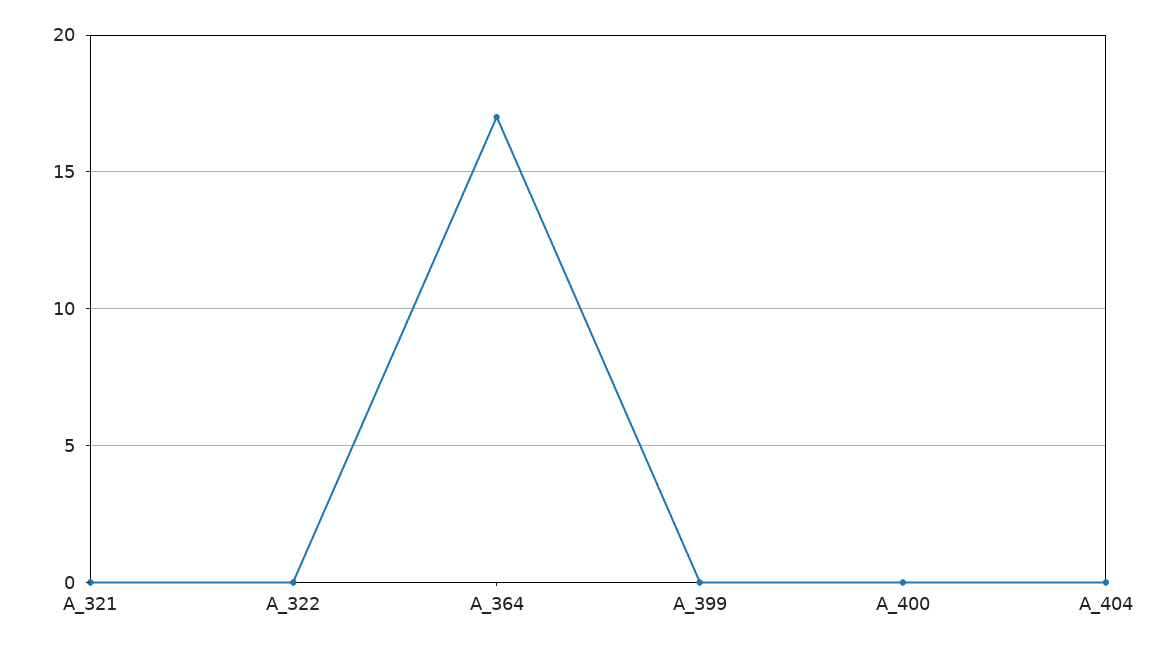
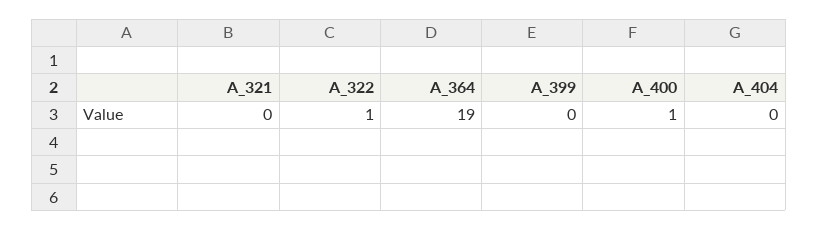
  {
    "A_321": 0,
-   "A_322": 0,
+   "A_322": 1,
-   "A_364": 17,
+   "A_364": 19,
    "A_399": 0,
-   "A_400": 0,
+   "A_400": 1,
    "A_404": 0
  }

